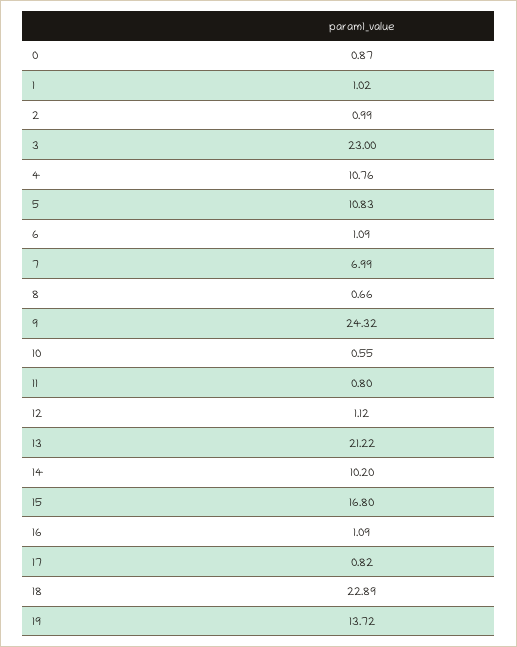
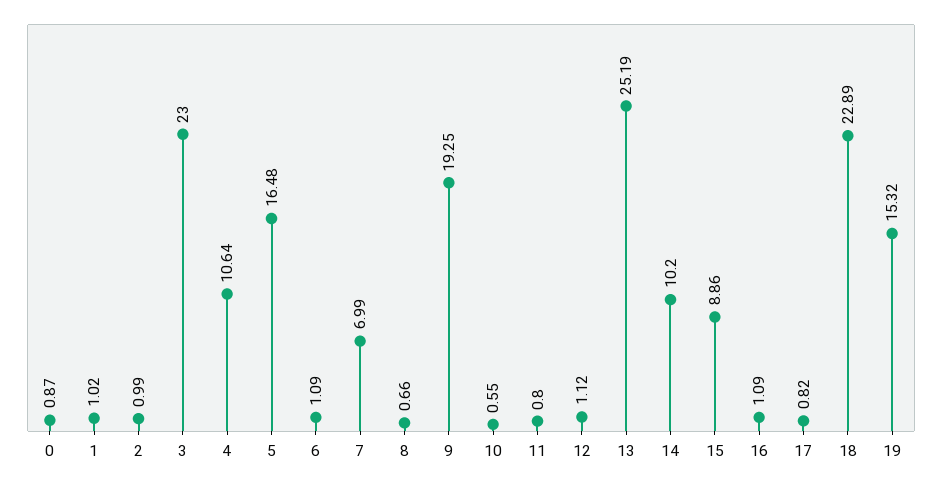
  {
    "0": 0.87,
    "1": 1.02,
    "2": 0.99,
    "3": 23,
-   "4": 10.76,
+   "4": 10.64,
-   "5": 10.83,
+   "5": 16.48,
    "6": 1.09,
    "7": 6.99,
    "8": 0.66,
-   "9": 24.32,
+   "9": 19.25,
    "10": 0.55,
    "11": 0.8,
    "12": 1.12,
-   "13": 21.22,
+   "13": 25.19,
    "14": 10.2,
-   "15": 16.8,
+   "15": 8.86,
    "16": 1.09,
    "17": 0.82,
    "18": 22.89,
-   "19": 13.72
+   "19": 15.32
  }

